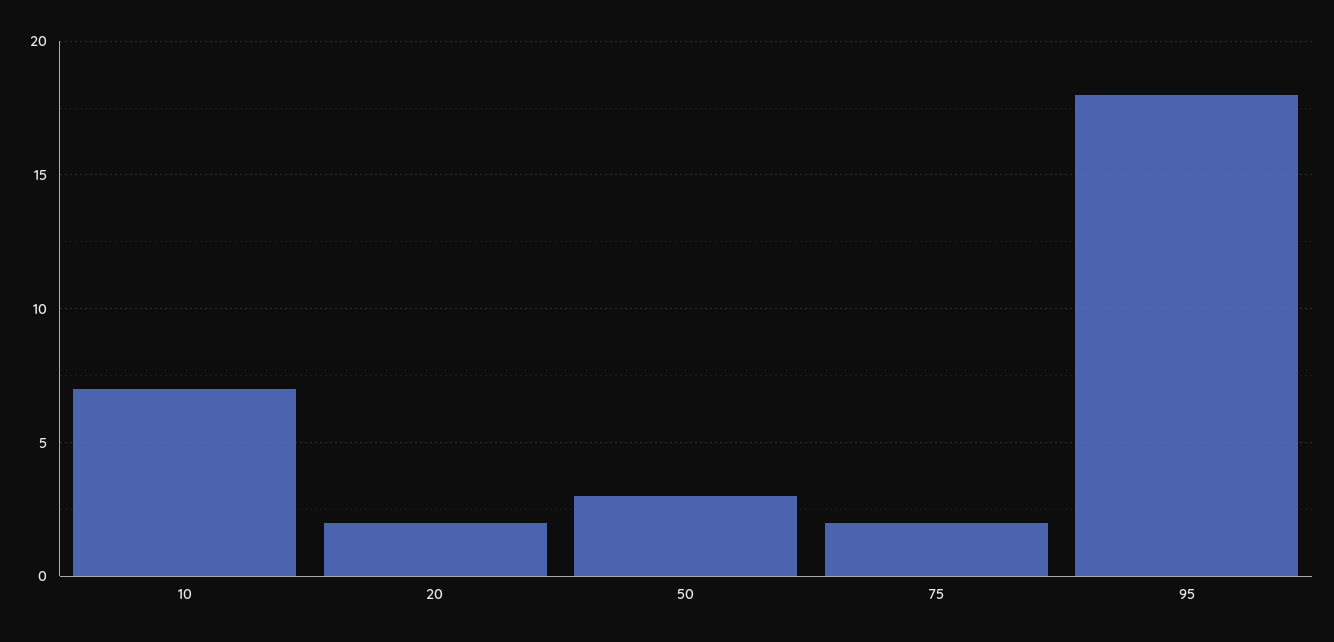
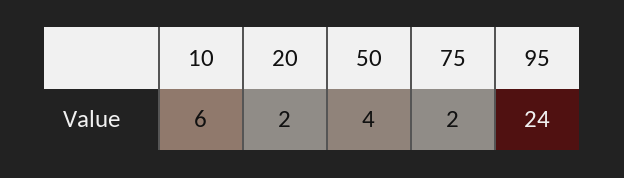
  {
-   "10": 7,
+   "10": 6,
    "20": 2,
-   "50": 3,
+   "50": 4,
    "75": 2,
-   "95": 18
+   "95": 24
  }

